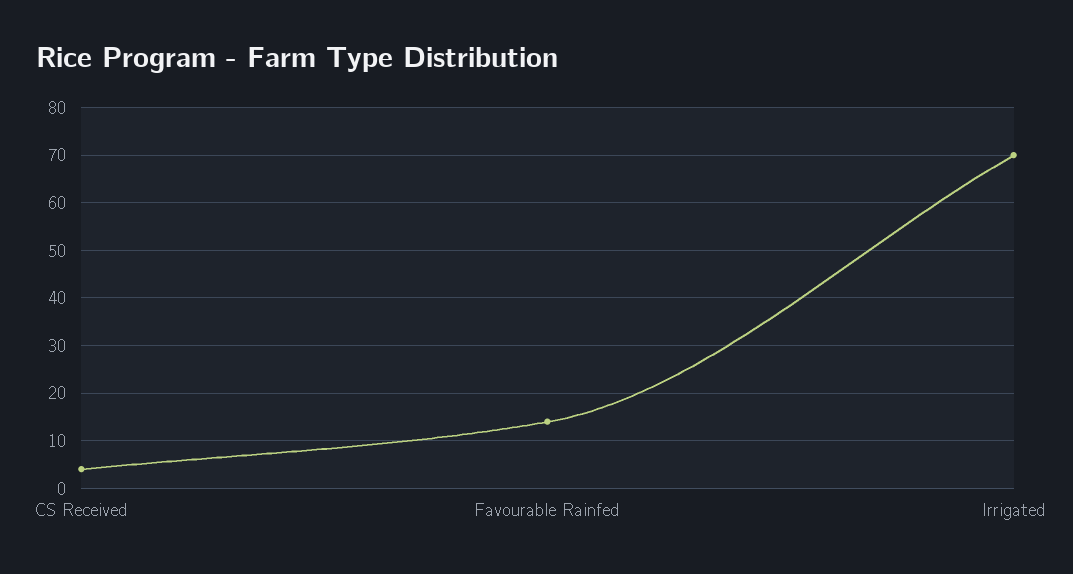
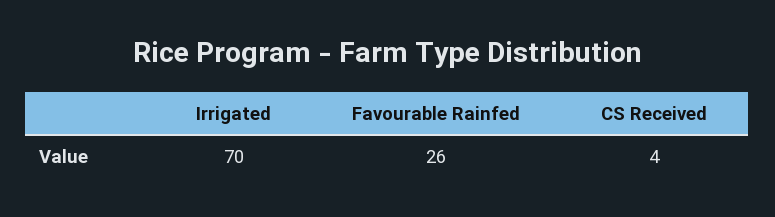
  {
    "CS Received": 4,
-   "Favourable Rainfed": 15,
+   "Favourable Rainfed": 26,
    "Irrigated": 70
  }

